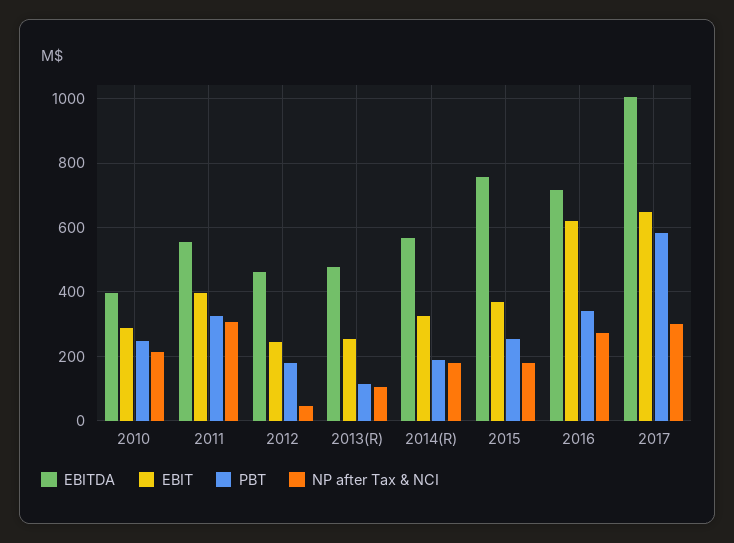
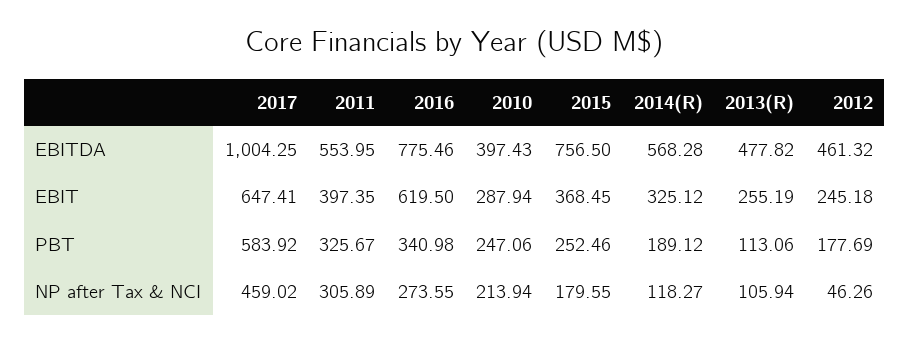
  {
    "EBITDA": {
      "2010": 397.43,
      "2011": 553.95,
      "2012": 461.32,
      "2013(R)": 477.82,
      "2014(R)": 568.28,
      "2015": 756.5,
-     "2016": 720,
+     "2016": 775.46,
      "2017": 1004.25
    },
    "EBIT": {
      "2010": 287.94,
      "2011": 397.35,
      "2012": 245.18,
      "2013(R)": 255.19,
      "2014(R)": 325.12,
      "2015": 368.45,
      "2016": 619.5,
      "2017": 647.41
    },
    "PBT": {
      "2010": 247.06,
      "2011": 325.67,
      "2012": 177.69,
      "2013(R)": 113.06,
      "2014(R)": 189.12,
      "2015": 252.46,
      "2016": 340.98,
      "2017": 583.92
    },
    "NP after Tax & NCI": {
      "2010": 213.94,
      "2011": 305.89,
      "2012": 46.26,
      "2013(R)": 105.94,
-     "2014(R)": 180,
+     "2014(R)": 118.27,
      "2015": 179.55,
      "2016": 273.55,
-     "2017": 300
+     "2017": 459.02
    }
  }

